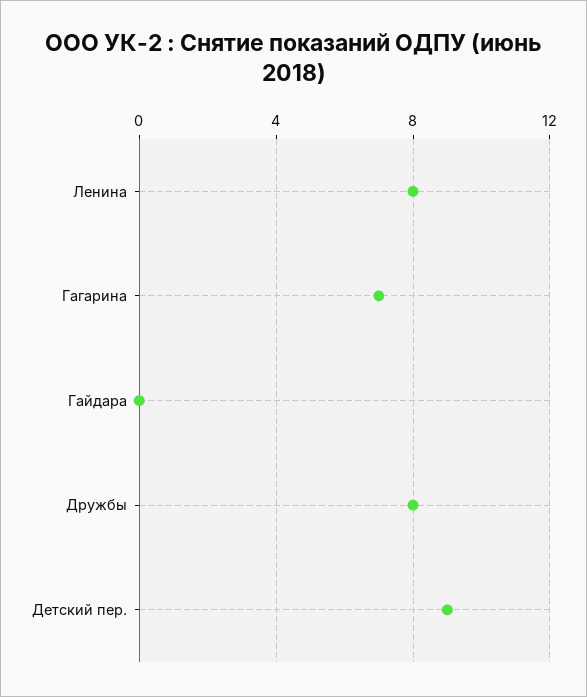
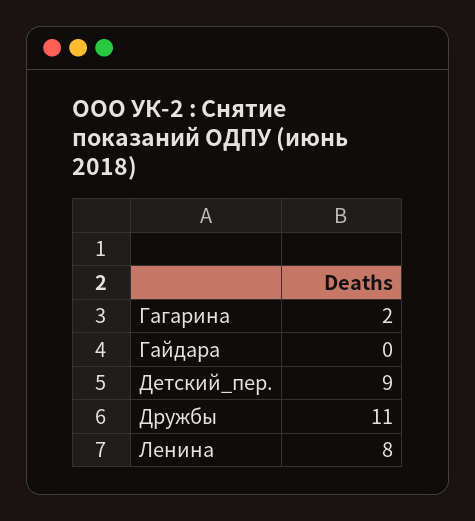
  {
    "Ленина": 8,
-   "Гагарина": 7,
+   "Гагарина": 2,
    "Гайдара": 0,
-   "Дружбы": 8,
+   "Дружбы": 11,
    "Детский пер.": 9
  }

